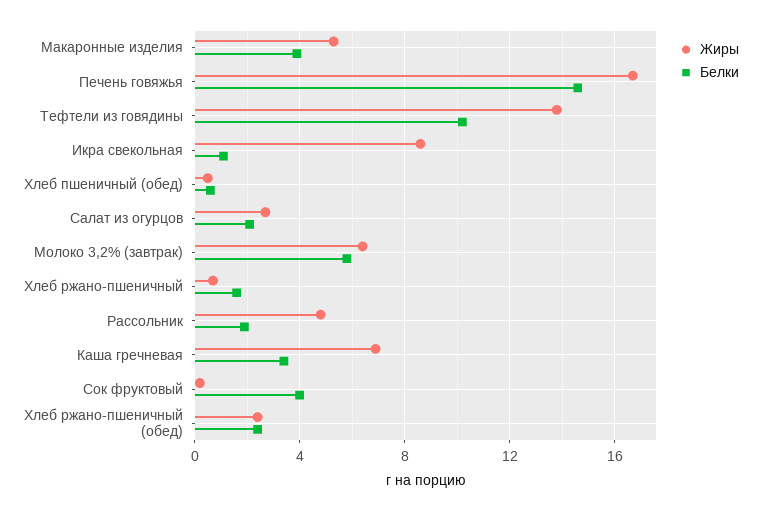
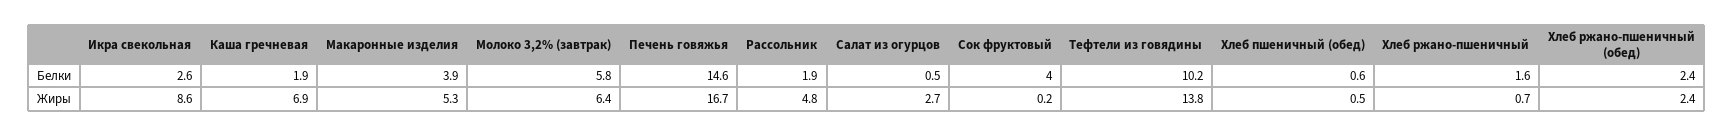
  {
    "Жиры": {
      "Макаронные изделия": 5.3,
      "Печень говяжья": 16.7,
      "Тефтели из говядины": 13.8,
      "Икра свекольная": 8.6,
      "Хлеб пшеничный (обед)": 0.5,
      "Салат из огурцов": 2.7,
      "Молоко 3,2% (завтрак)": 6.4,
      "Хлеб ржано-пшеничный": 0.7,
      "Рассольник": 4.8,
      "Каша гречневая": 6.9,
      "Сок фруктовый": 0.2,
      "Хлеб ржано-пшеничный (обед)": 2.4
    },
    "Белки": {
      "Макаронные изделия": 3.9,
      "Печень говяжья": 14.6,
      "Тефтели из говядины": 10.2,
-     "Икра свекольная": 1,
+     "Икра свекольная": 2.6,
      "Хлеб пшеничный (обед)": 0.6,
-     "Салат из огурцов": 2,
+     "Салат из огурцов": 0.5,
      "Молоко 3,2% (завтрак)": 5.8,
      "Хлеб ржано-пшеничный": 1.6,
      "Рассольник": 1.9,
-     "Каша гречневая": 3.5,
+     "Каша гречневая": 1.9,
      "Сок фруктовый": 4,
      "Хлеб ржано-пшеничный (обед)": 2.4
    }
  }

